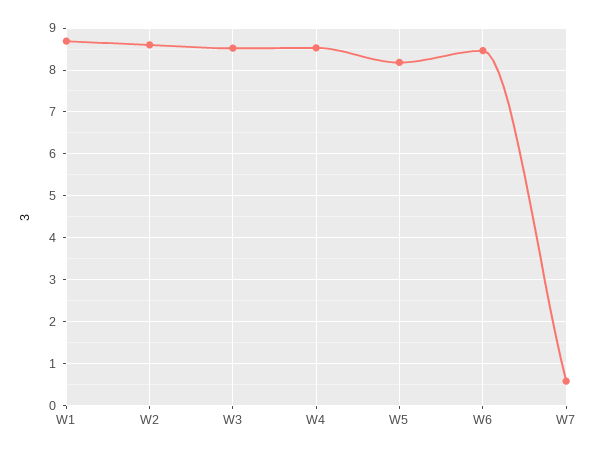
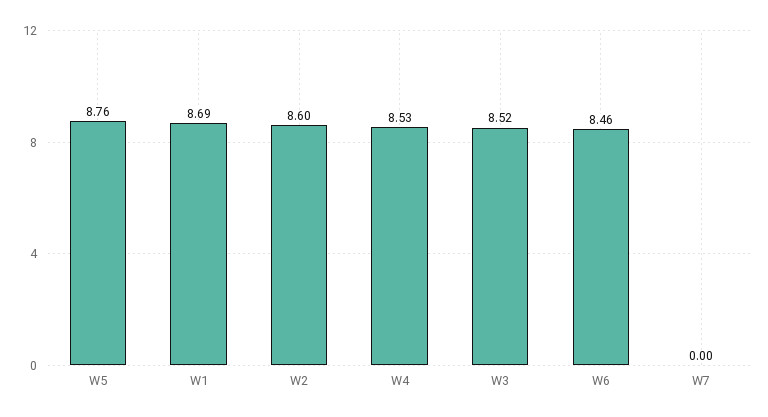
  {
    "W1": 8.69,
    "W2": 8.6,
    "W3": 8.52,
    "W4": 8.53,
-   "W5": 8.2,
+   "W5": 8.76,
    "W6": 8.46,
-   "W7": 0.6
+   "W7": 0
  }

